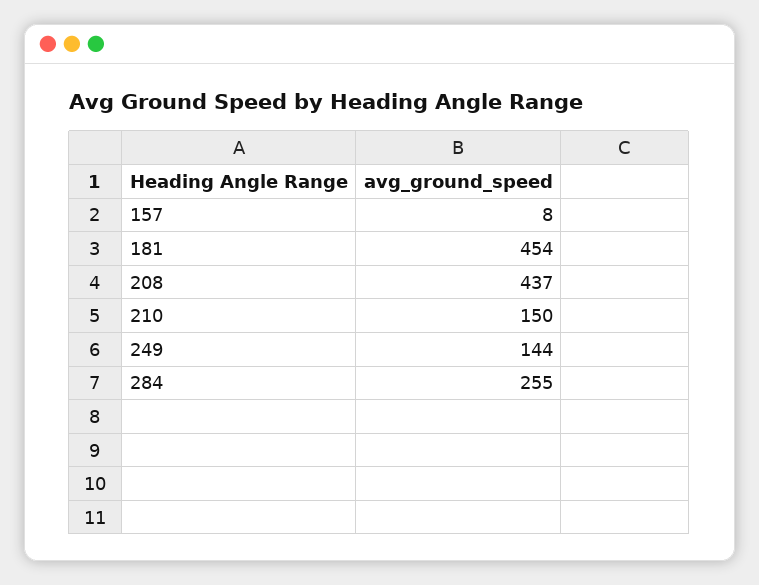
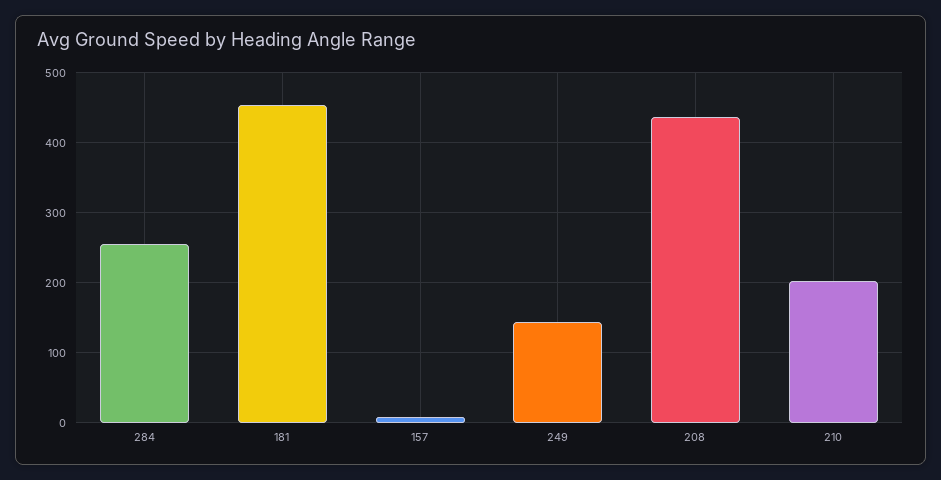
  {
    "157": 8,
    "181": 454,
    "208": 437,
-   "210": 150,
+   "210": 200,
    "249": 144,
    "284": 255
  }

